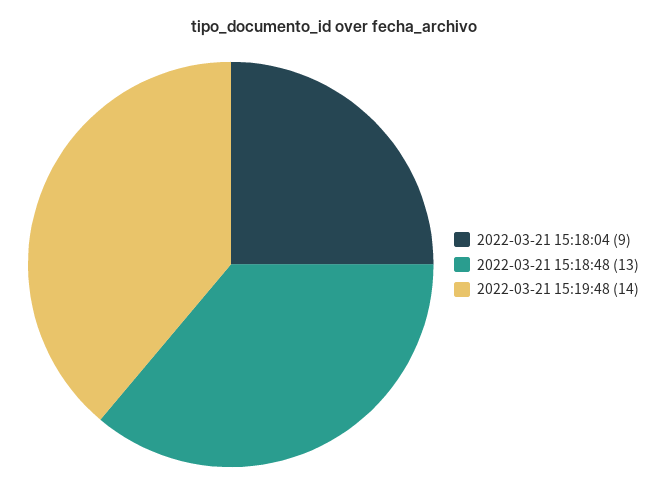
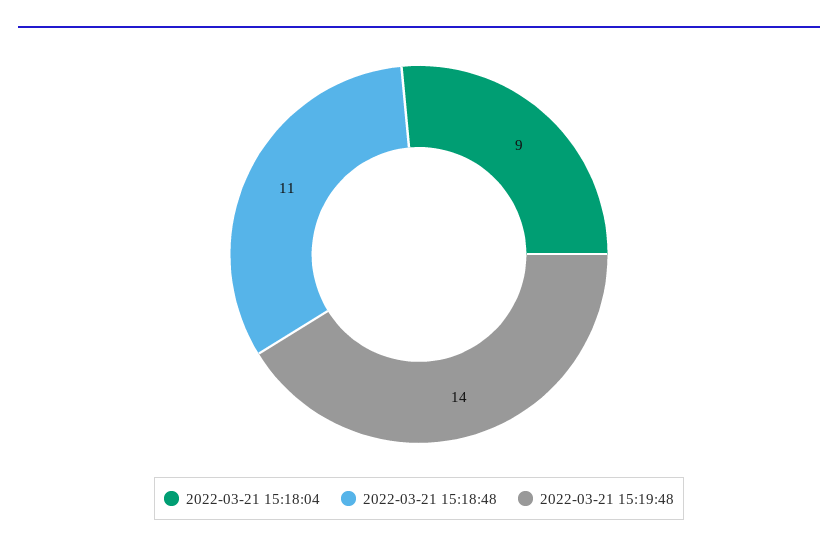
  {
    "2022-03-21 15:18:04": 9,
-   "2022-03-21 15:18:48": 13,
+   "2022-03-21 15:18:48": 11,
    "2022-03-21 15:19:48": 14
  }

